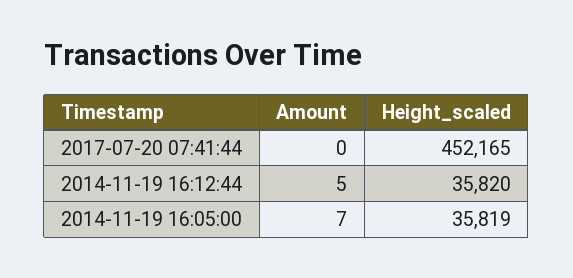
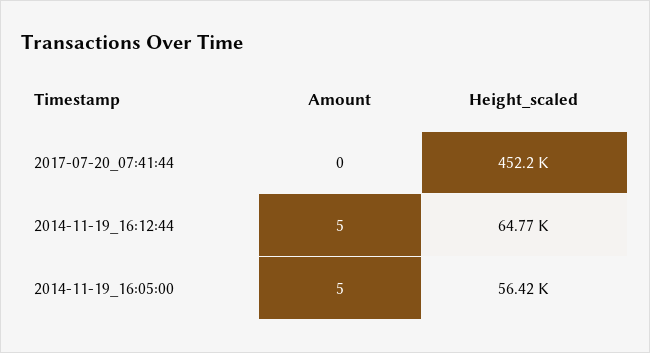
  {
    "Amount": {
      "2017-07-20 07:41:44": 0,
      "2014-11-19 16:12:44": 5,
-     "2014-11-19 16:05:00": 7
+     "2014-11-19 16:05:00": 5
    },
    "Height_scaled": {
      "2017-07-20 07:41:44": 452165,
-     "2014-11-19 16:12:44": 35820,
+     "2014-11-19 16:12:44": 64770,
-     "2014-11-19 16:05:00": 35819
+     "2014-11-19 16:05:00": 56420
    }
  }

